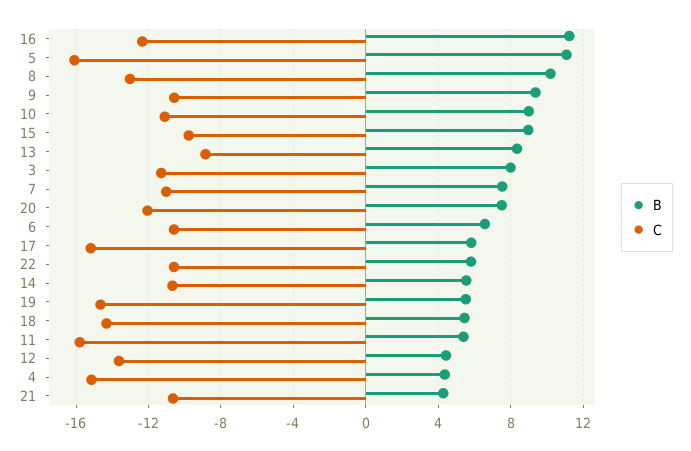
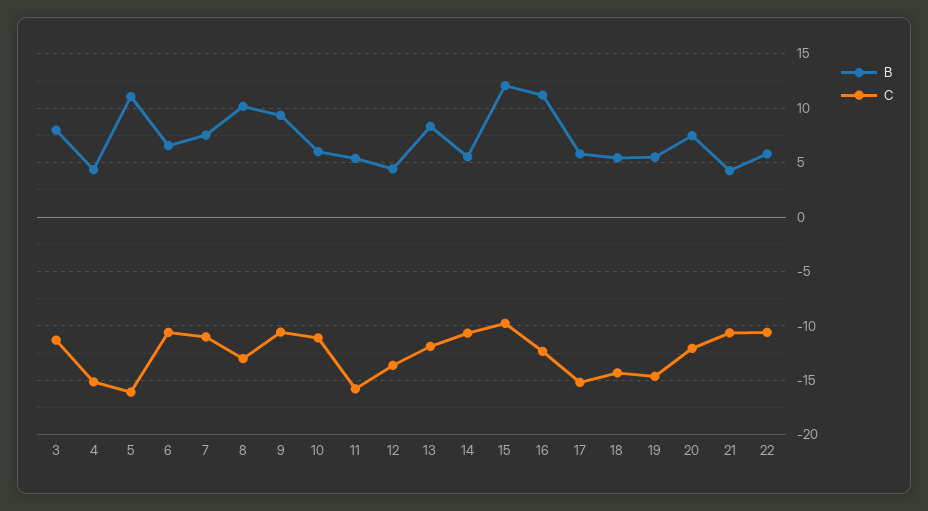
  {
    "B": {
      "16": 11,
      "5": 11,
      "8": 10,
      "9": 9.5,
-     "10": 9,
+     "10": 6,
-     "15": 9,
+     "15": 12,
      "13": 8.5,
      "3": 8,
      "7": 7.5,
      "20": 7.5,
      "6": 6.5,
      "17": 6,
      "22": 6,
      "14": 5.5,
      "19": 5.5,
      "18": 5.5,
      "11": 5.5,
      "12": 4.5,
      "4": 4.5,
      "21": 4.5
    },
    "C": {
      "16": -12.5,
      "5": -16,
      "8": -13,
      "9": -10.5,
      "10": -11,
      "15": -10,
-     "13": -9,
+     "13": -12,
      "3": -11.5,
      "7": -11,
      "20": -12,
      "6": -10.5,
      "17": -15,
      "22": -10.5,
      "14": -10.5,
      "19": -14.5,
      "18": -14.5,
      "11": -16,
      "12": -13.5,
      "4": -15,
      "21": -10.5
    }
  }

